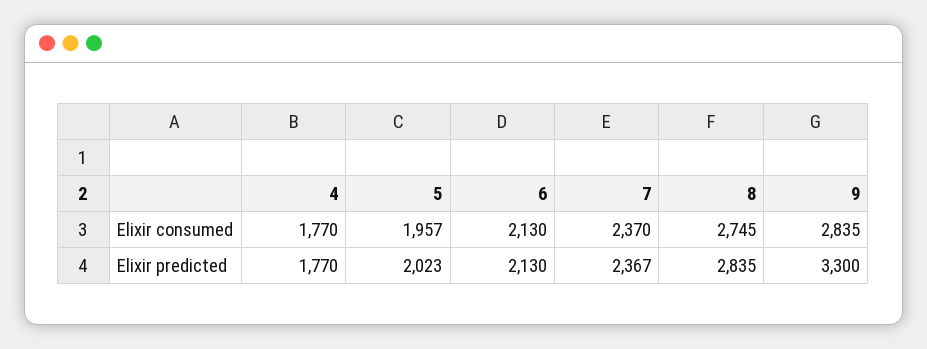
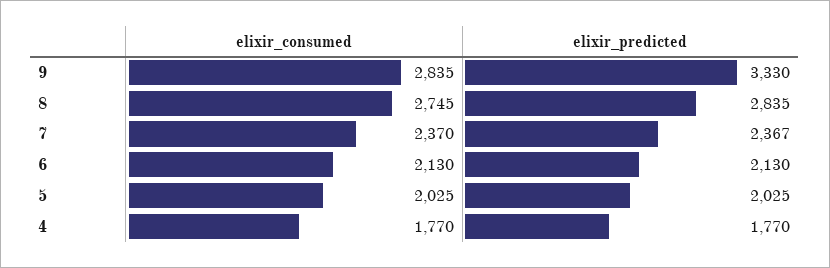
  {
    "4": {
      "Elixir consumed": 1770,
      "Elixir predicted": 1770
    },
    "5": {
-     "Elixir consumed": 1957,
+     "Elixir consumed": 2025,
-     "Elixir predicted": 2023
+     "Elixir predicted": 2025
    },
    "6": {
      "Elixir consumed": 2130,
      "Elixir predicted": 2130
    },
    "7": {
      "Elixir consumed": 2370,
      "Elixir predicted": 2367
    },
    "8": {
      "Elixir consumed": 2745,
      "Elixir predicted": 2835
    },
    "9": {
      "Elixir consumed": 2835,
-     "Elixir predicted": 3300
+     "Elixir predicted": 3330
    }
  }

